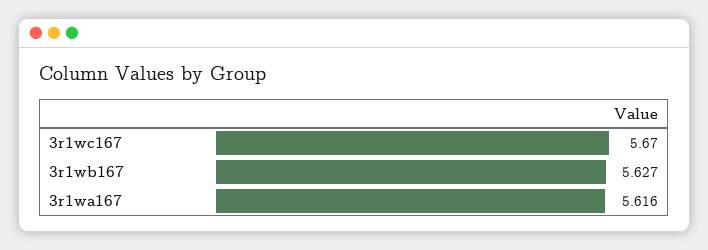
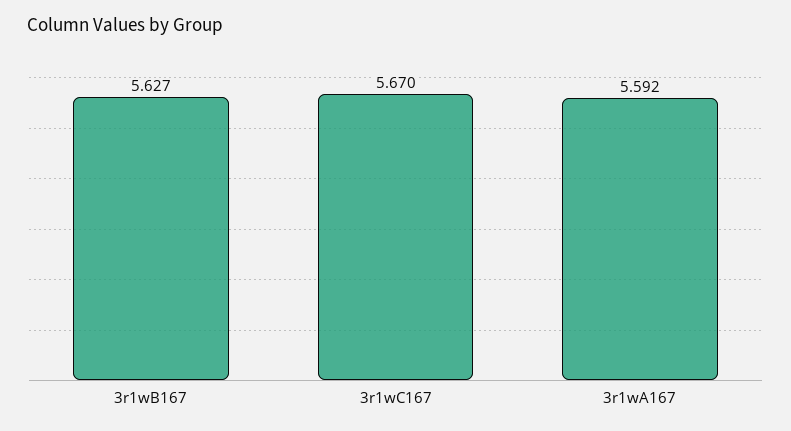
  {
    "3r1wc167": 5.67,
    "3r1wb167": 5.627,
-   "3r1wa167": 5.616
+   "3r1wa167": 5.592
  }

